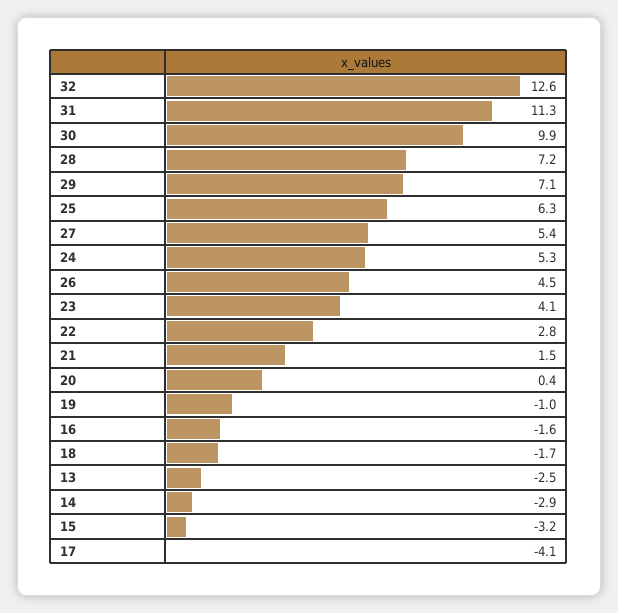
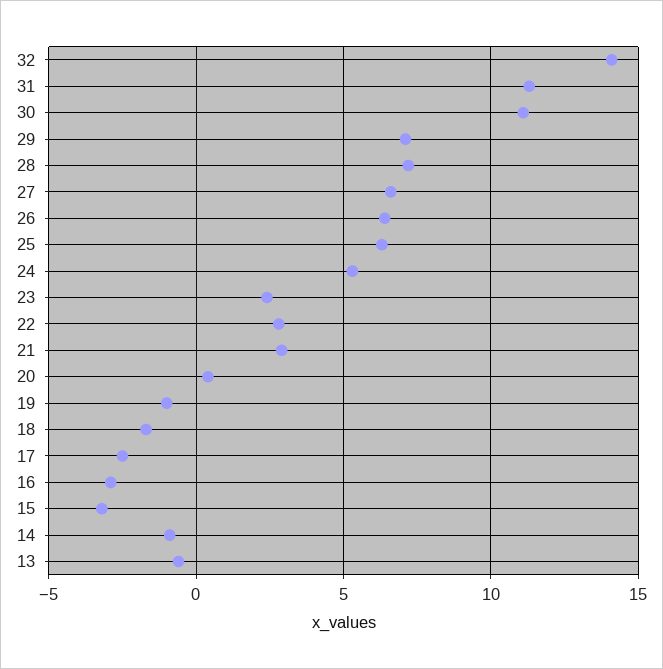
  {
-   "32": 12.6,
+   "32": 14,
    "31": 11.3,
-   "30": 9.9,
+   "30": 11,
    "28": 7.2,
    "29": 7.1,
    "25": 6.3,
-   "27": 5.4,
+   "27": 6.5,
    "24": 5.3,
-   "26": 4.5,
+   "26": 6.5,
-   "23": 4.1,
+   "23": 2.5,
    "22": 2.8,
-   "21": 1.5,
+   "21": 3,
    "20": 0.4,
    "19": -1,
-   "16": -1.6,
+   "16": -3,
    "18": -1.7,
-   "13": -2.5,
+   "13": -0.5,
-   "14": -2.9,
+   "14": -1,
    "15": -3.2,
-   "17": -4.1
+   "17": -2.5
  }

